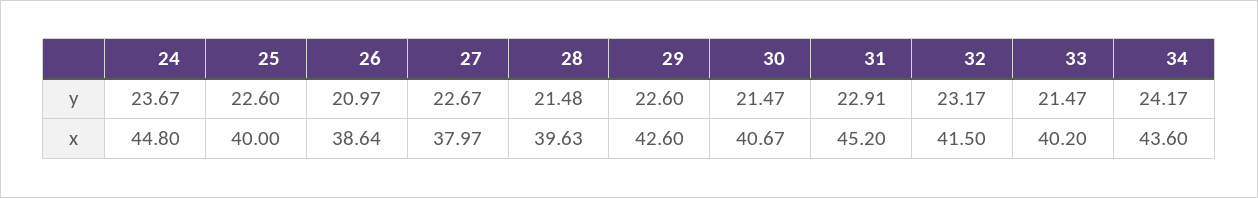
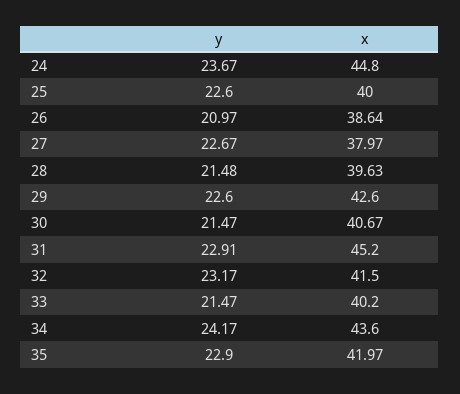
  {
    "24": {
      "y": 23.67,
      "x": 44.8
    },
    "25": {
      "y": 22.6,
      "x": 40
    },
    "26": {
      "y": 20.97,
      "x": 38.64
    },
    "27": {
      "y": 22.67,
      "x": 37.97
    },
    "28": {
      "y": 21.48,
      "x": 39.63
    },
    "29": {
      "y": 22.6,
      "x": 42.6
    },
    "30": {
      "y": 21.47,
      "x": 40.67
    },
    "31": {
      "y": 22.91,
      "x": 45.2
    },
    "32": {
      "y": 23.17,
      "x": 41.5
    },
    "33": {
      "y": 21.47,
      "x": 40.2
    },
    "34": {
      "y": 24.17,
      "x": 43.6
-   }
+   },
+   "35": {
+     "y": 22.9,
+     "x": 41.97
+   }
  }

